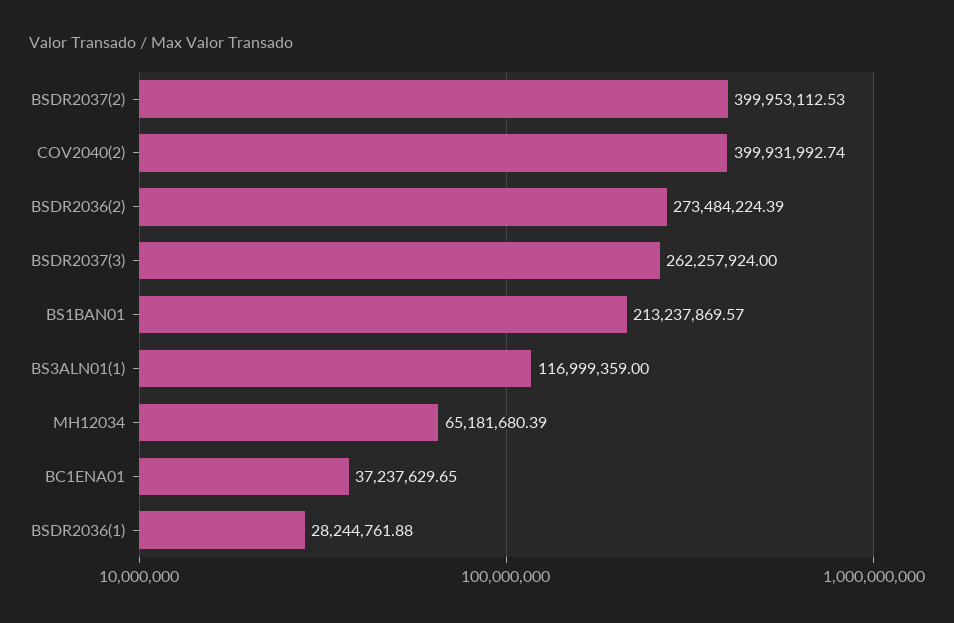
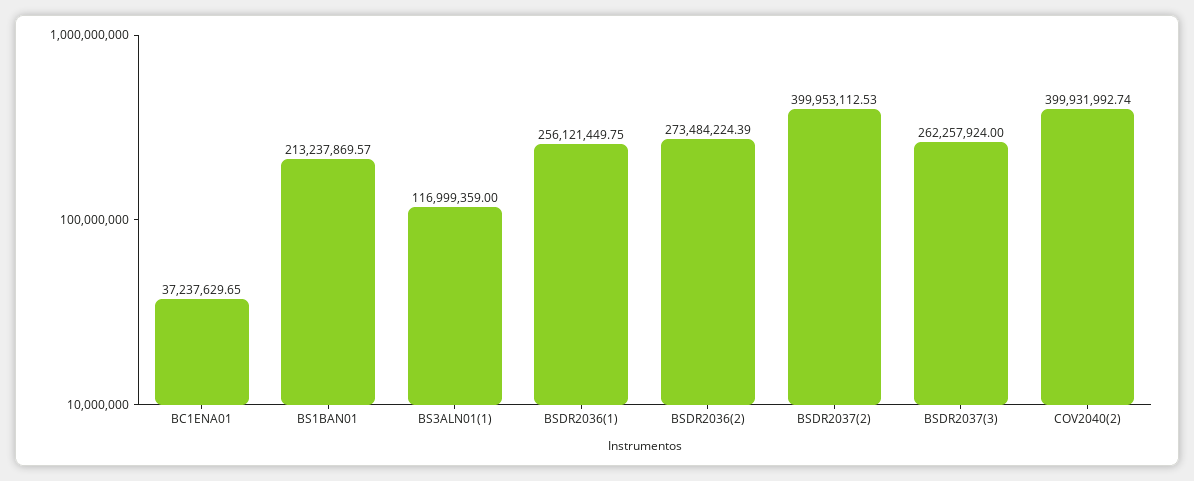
  {
    "BSDR2037(2)": 399953112.53,
    "COV2040(2)": 399931992.74,
    "BSDR2036(2)": 273484224.39,
    "BSDR2037(3)": 262257924,
    "BS1BAN01": 213237869.57,
    "BS3ALN01(1)": 116999359,
-   "MH12034": 65181680.39,
    "BC1ENA01": 37237629.65,
-   "BSDR2036(1)": 28244761.88
+   "BSDR2036(1)": 256121449.75
  }

